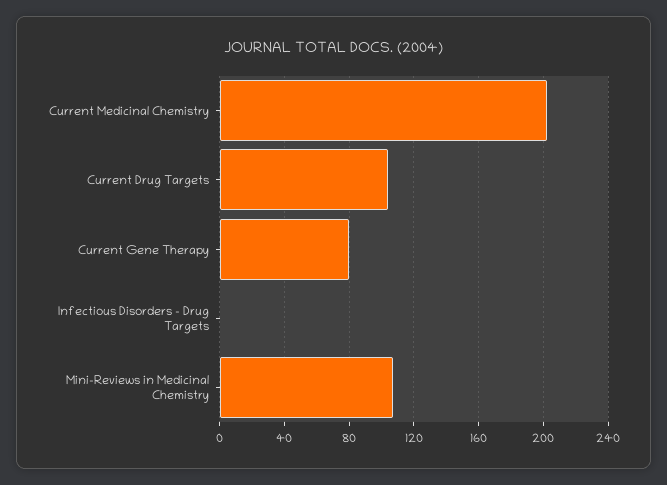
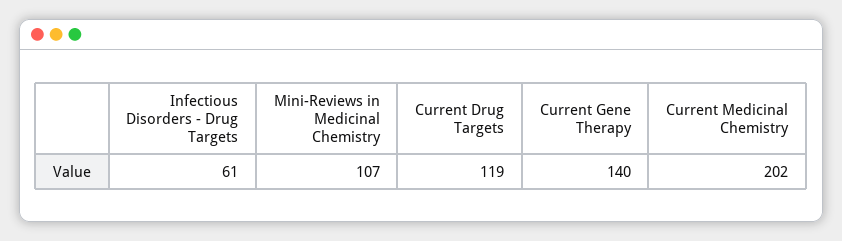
  {
    "Current Medicinal Chemistry": 202,
-   "Current Drug Targets": 105,
+   "Current Drug Targets": 119,
-   "Current Gene Therapy": 80,
+   "Current Gene Therapy": 140,
-   "Infectious Disorders - Drug Targets": 0,
+   "Infectious Disorders - Drug Targets": 61,
    "Mini-Reviews in Medicinal Chemistry": 107
  }

